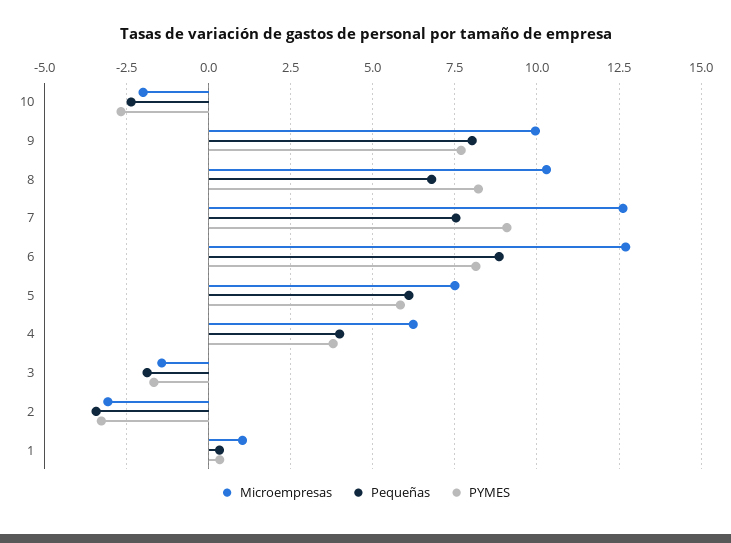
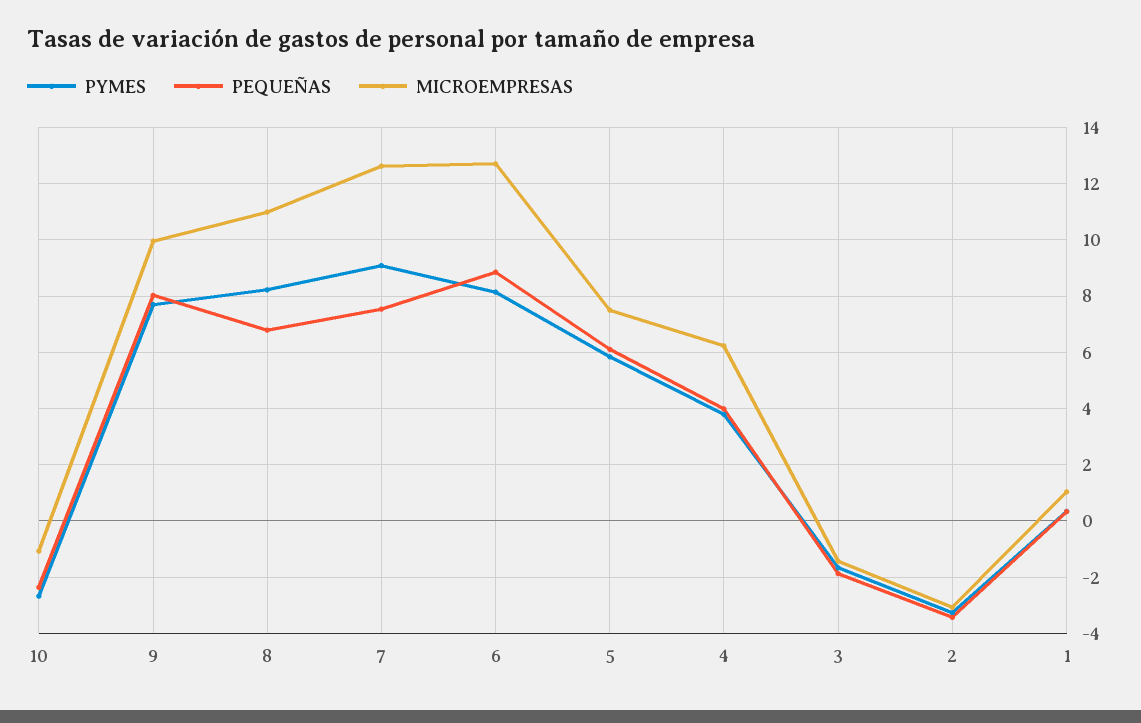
  {
    "Microempresas": {
-     "10": -2,
+     "10": -1,
      "9": 10,
-     "8": 10.25,
+     "8": 11,
      "7": 12.5,
      "6": 12.75,
      "5": 7.5,
      "4": 6.25,
      "3": -1.5,
      "2": -3,
      "1": 1
    },
    "Pequeñas": {
      "10": -2.25,
      "9": 8,
      "8": 6.75,
      "7": 7.5,
      "6": 8.75,
      "5": 6,
      "4": 4,
      "3": -2,
      "2": -3.5,
      "1": 0.25
    },
    "PYMES": {
      "10": -2.75,
      "9": 7.75,
      "8": 8.25,
      "7": 9,
      "6": 8.25,
      "5": 5.75,
      "4": 3.75,
      "3": -1.75,
      "2": -3.25,
      "1": 0.25
    }
  }

